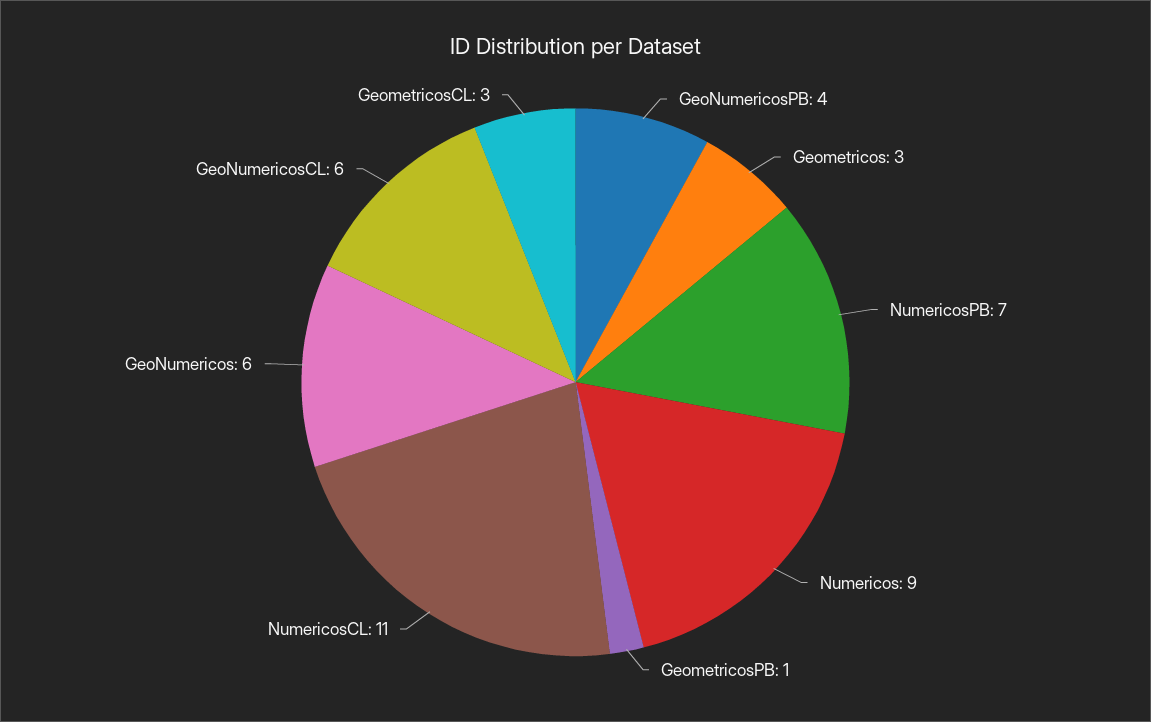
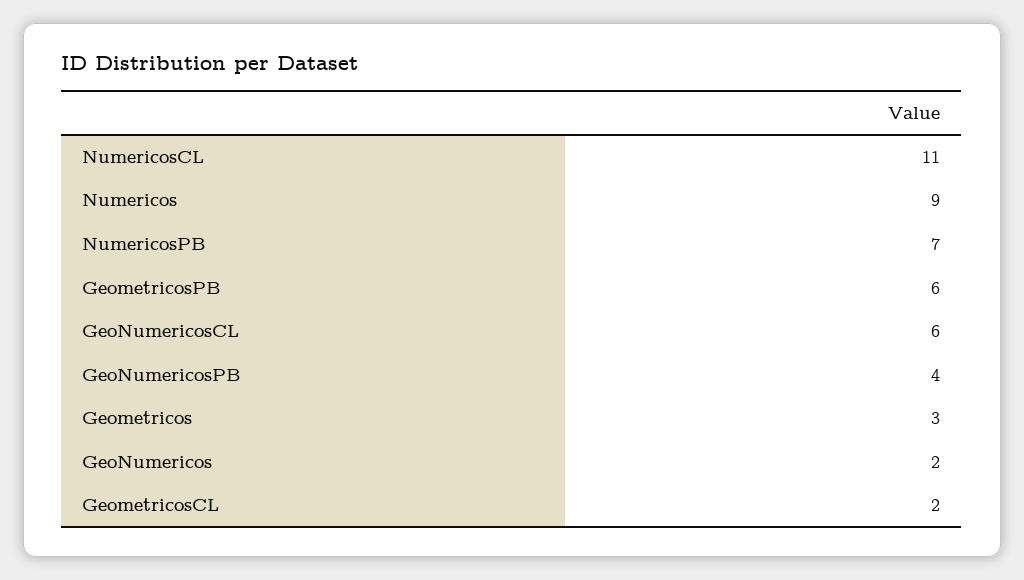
  {
    "GeoNumericosPB": 4,
    "Geometricos": 3,
    "NumericosPB": 7,
    "Numericos": 9,
-   "GeometricosPB": 1,
+   "GeometricosPB": 6,
    "NumericosCL": 11,
-   "GeoNumericos": 6,
+   "GeoNumericos": 2,
    "GeoNumericosCL": 6,
-   "GeometricosCL": 3
+   "GeometricosCL": 2
  }

